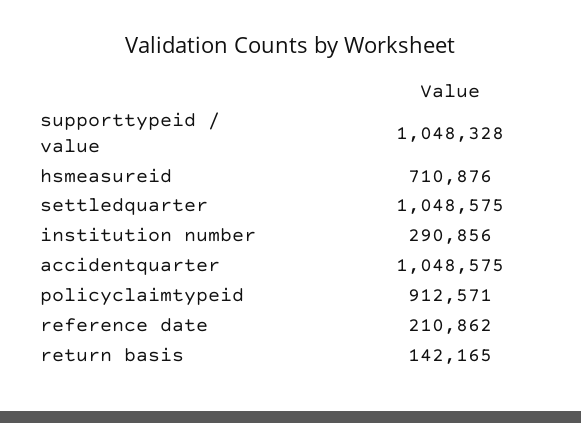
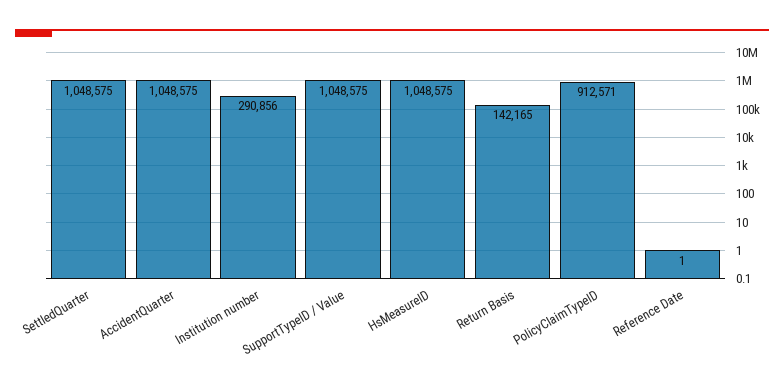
  {
-   "supporttypeid / value": 1048328,
+   "supporttypeid / value": 1048575,
-   "hsmeasureid": 710876,
+   "hsmeasureid": 1048575,
    "settledquarter": 1048575,
    "institution number": 290856,
    "accidentquarter": 1048575,
    "policyclaimtypeid": 912571,
-   "reference date": 210862,
+   "reference date": 1,
    "return basis": 142165
  }

